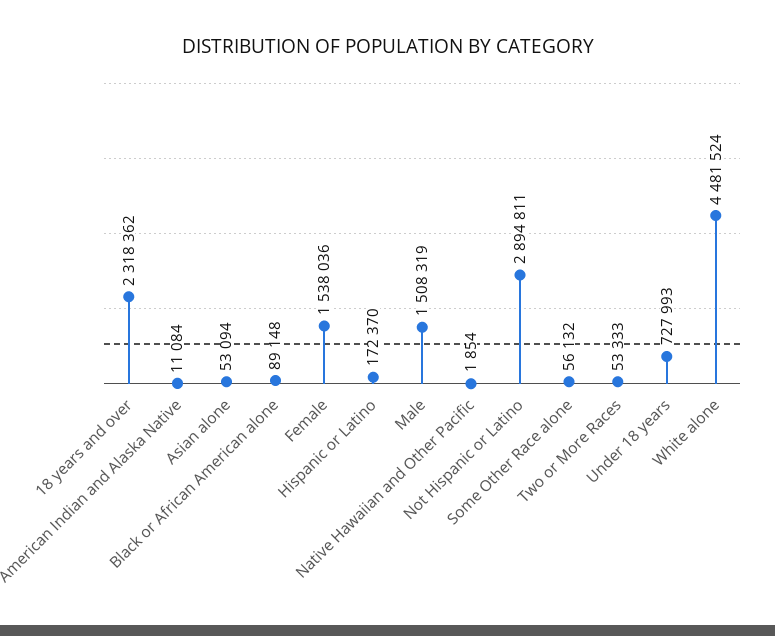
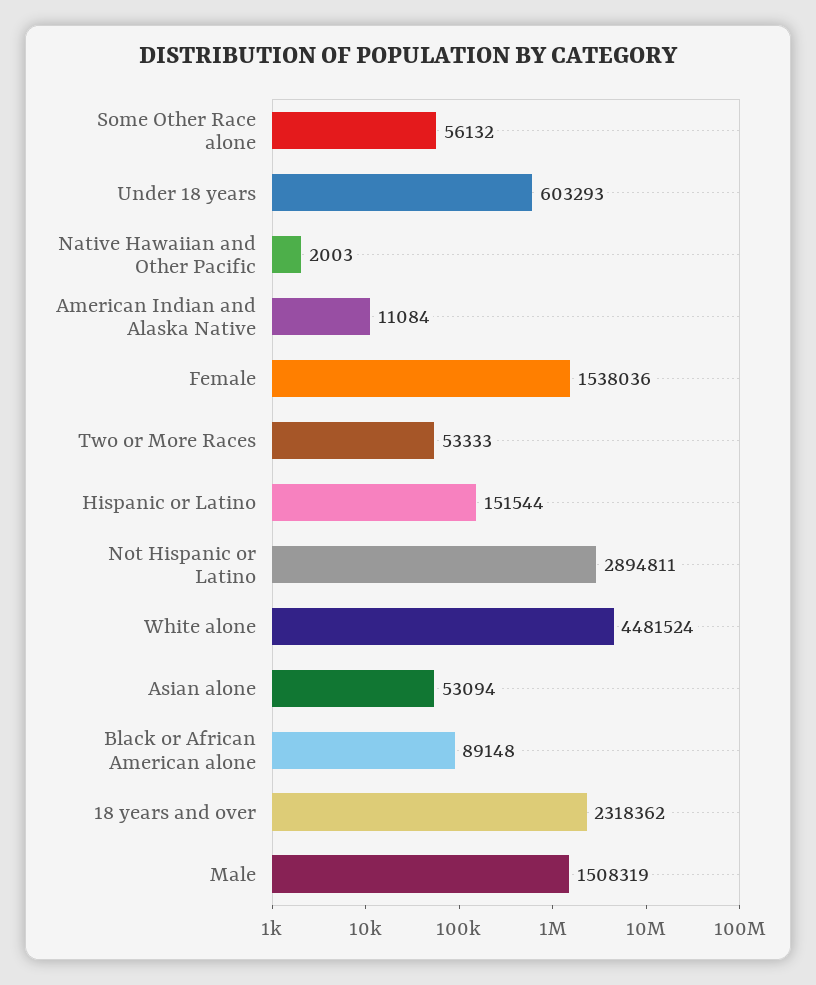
  {
    "18 years and over": 2318362,
    "American Indian and Alaska Native": 11084,
    "Asian alone": 53094,
    "Black or African American alone": 89148,
    "Female": 1538036,
-   "Hispanic or Latino": 172370,
+   "Hispanic or Latino": 151544,
    "Male": 1508319,
-   "Native Hawaiian and Other Pacific": 1854,
+   "Native Hawaiian and Other Pacific": 2003,
    "Not Hispanic or Latino": 2894811,
    "Some Other Race alone": 56132,
    "Two or More Races": 53333,
-   "Under 18 years": 727993,
+   "Under 18 years": 603293,
    "White alone": 4481524
  }

